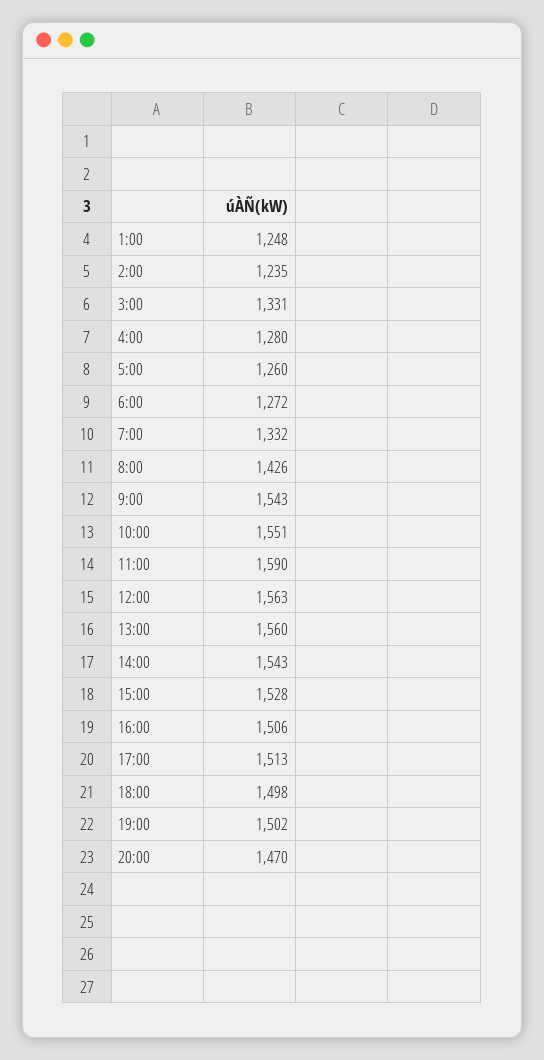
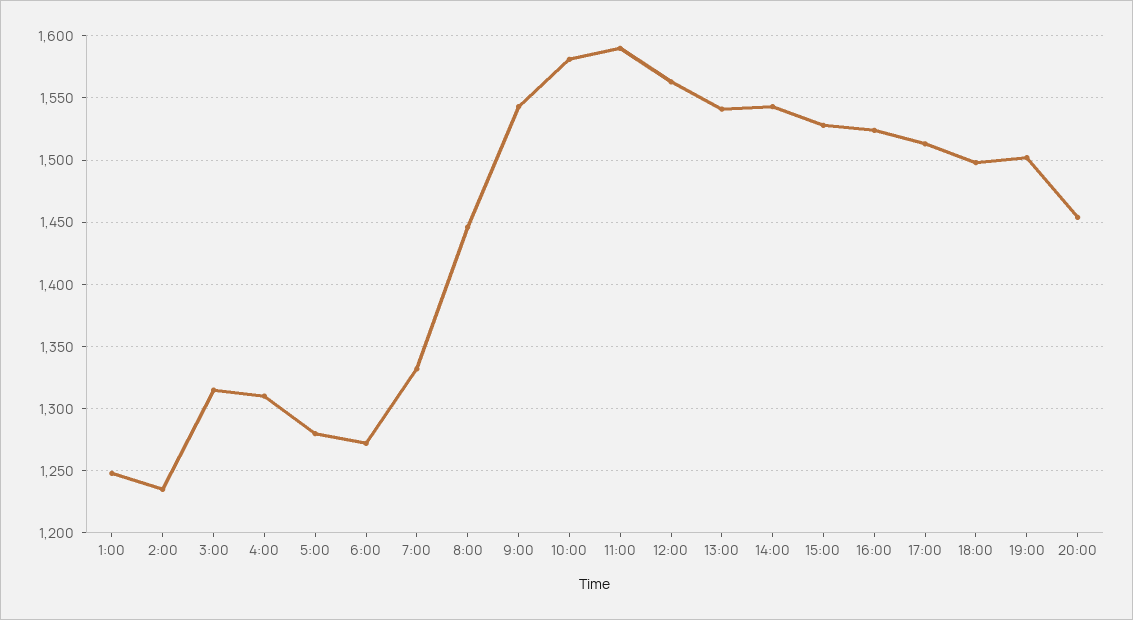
  {
    "1:00": 1248,
    "2:00": 1235,
-   "3:00": 1331,
+   "3:00": 1315,
-   "4:00": 1280,
+   "4:00": 1310,
-   "5:00": 1260,
+   "5:00": 1280,
    "6:00": 1272,
    "7:00": 1332,
-   "8:00": 1426,
+   "8:00": 1445,
    "9:00": 1543,
-   "10:00": 1551,
+   "10:00": 1580,
    "11:00": 1590,
    "12:00": 1563,
-   "13:00": 1560,
+   "13:00": 1540,
    "14:00": 1543,
    "15:00": 1528,
-   "16:00": 1506,
+   "16:00": 1525,
    "17:00": 1513,
    "18:00": 1498,
    "19:00": 1502,
-   "20:00": 1470
+   "20:00": 1455
  }

